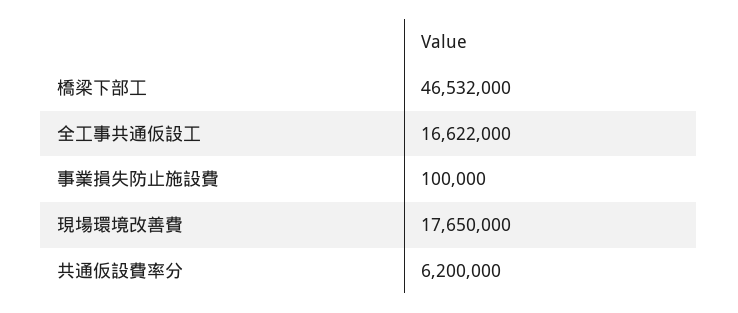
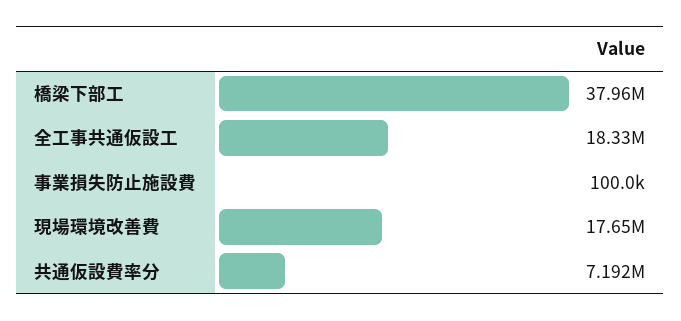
  {
-   "橋梁下部工": 46532000,
+   "橋梁下部工": 37960000,
-   "全工事共通仮設工": 16622000,
+   "全工事共通仮設工": 18330000,
    "事業損失防止施設費": 100000,
    "現場環境改善費": 17650000,
-   "共通仮設費率分": 6200000
+   "共通仮設費率分": 7192000
  }

